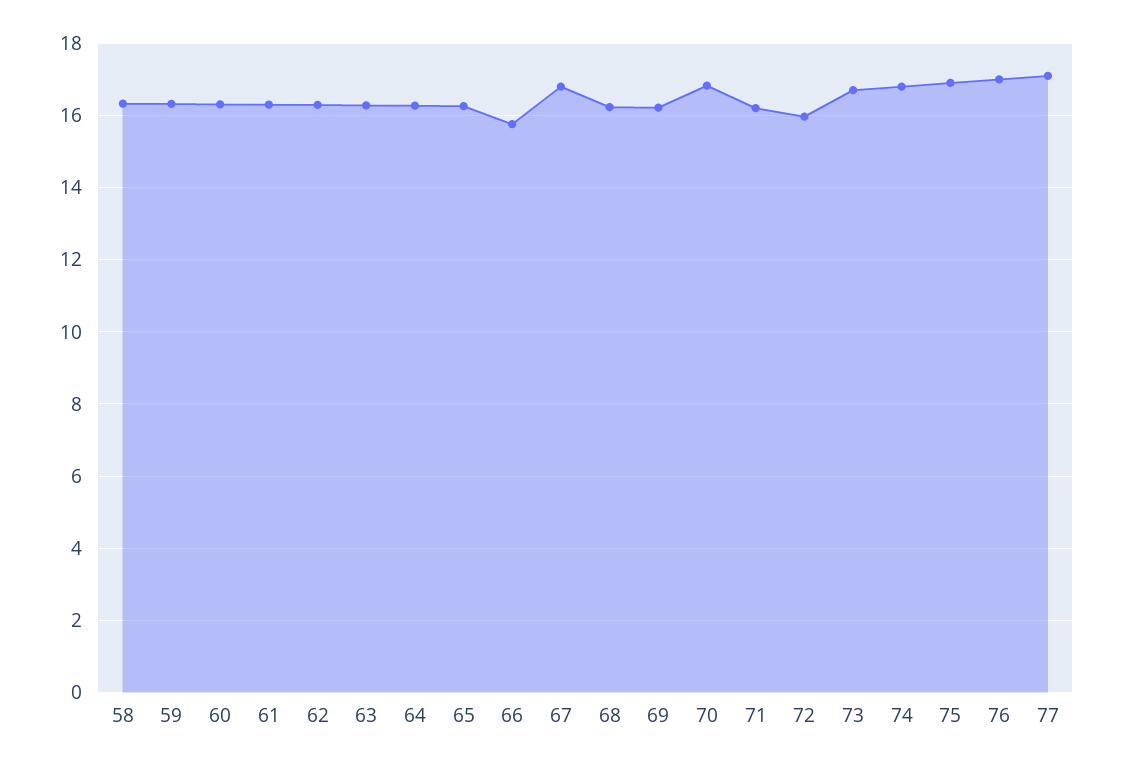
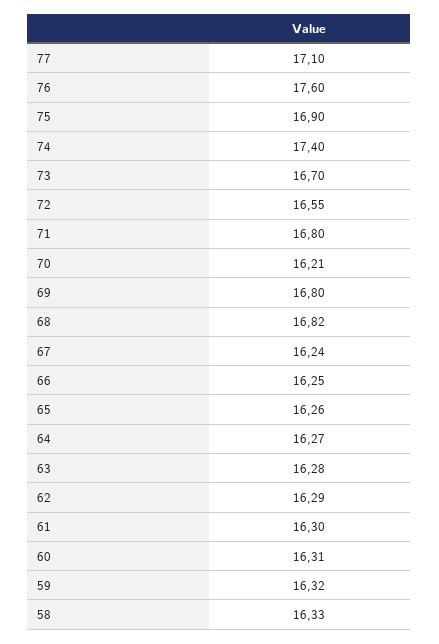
  {
    "58": 16.33,
    "59": 16.32,
    "60": 16.31,
    "61": 16.3,
    "62": 16.29,
    "63": 16.28,
    "64": 16.27,
    "65": 16.26,
-   "66": 15.8,
+   "66": 16.25,
-   "67": 16.8,
+   "67": 16.24,
-   "68": 16.2,
+   "68": 16.82,
-   "69": 16.2,
+   "69": 16.8,
-   "70": 16.8,
+   "70": 16.21,
-   "71": 16.2,
+   "71": 16.8,
-   "72": 16,
+   "72": 16.55,
    "73": 16.7,
-   "74": 16.8,
+   "74": 17.4,
    "75": 16.9,
-   "76": 17,
+   "76": 17.6,
    "77": 17.1
  }

